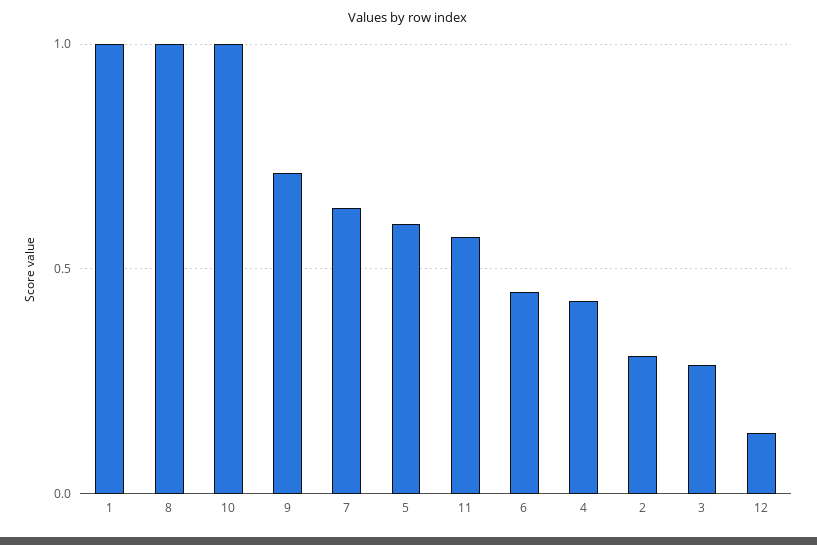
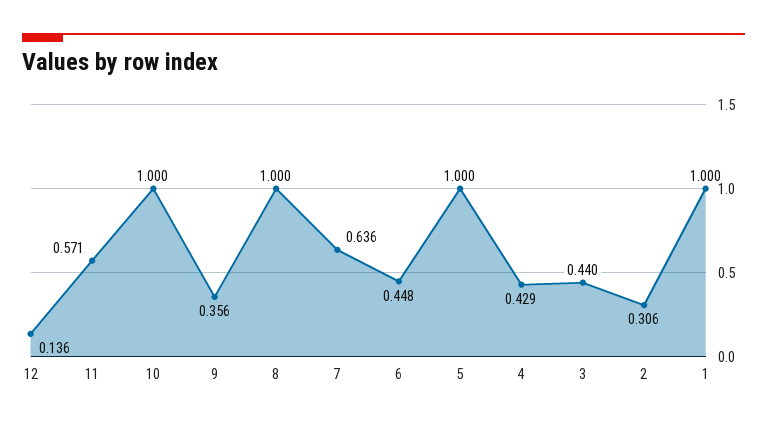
  {
    "1": 1,
    "8": 1,
    "10": 1,
-   "9": 0.7,
+   "9": 0.356,
    "7": 0.636,
-   "5": 0.6,
+   "5": 1,
    "11": 0.571,
    "6": 0.448,
    "4": 0.429,
    "2": 0.306,
-   "3": 0.3,
+   "3": 0.44,
    "12": 0.136
  }

